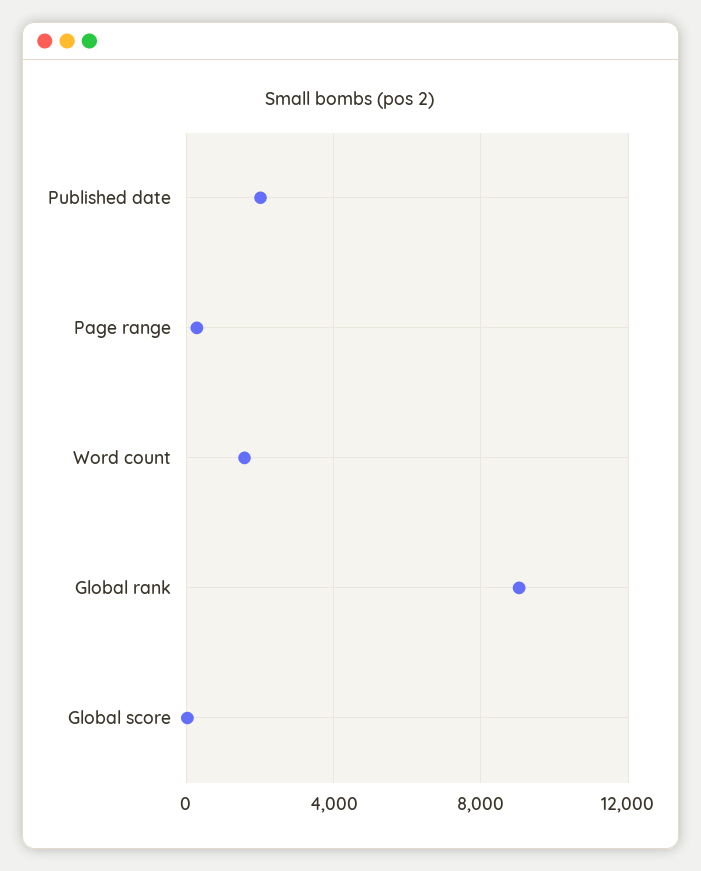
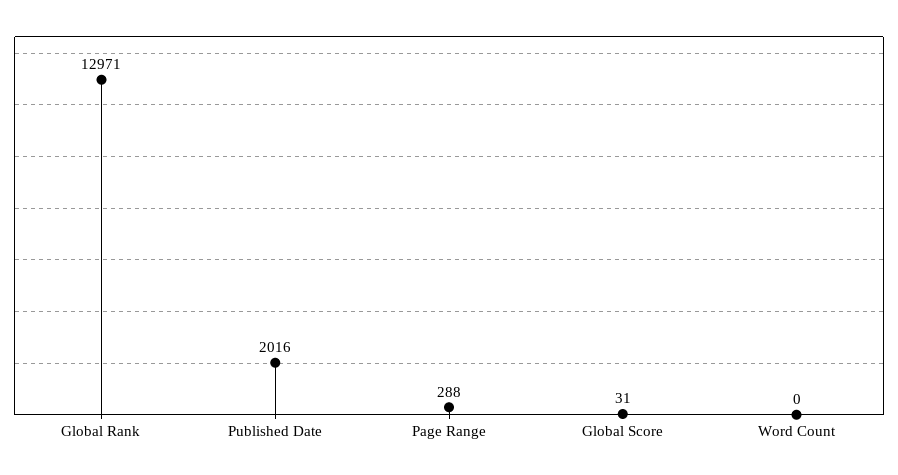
  {
    "Published date": 2016,
    "Page range": 288,
-   "Word count": 1500,
+   "Word count": 0,
-   "Global rank": 9000,
+   "Global rank": 12971,
    "Global score": 31
  }

